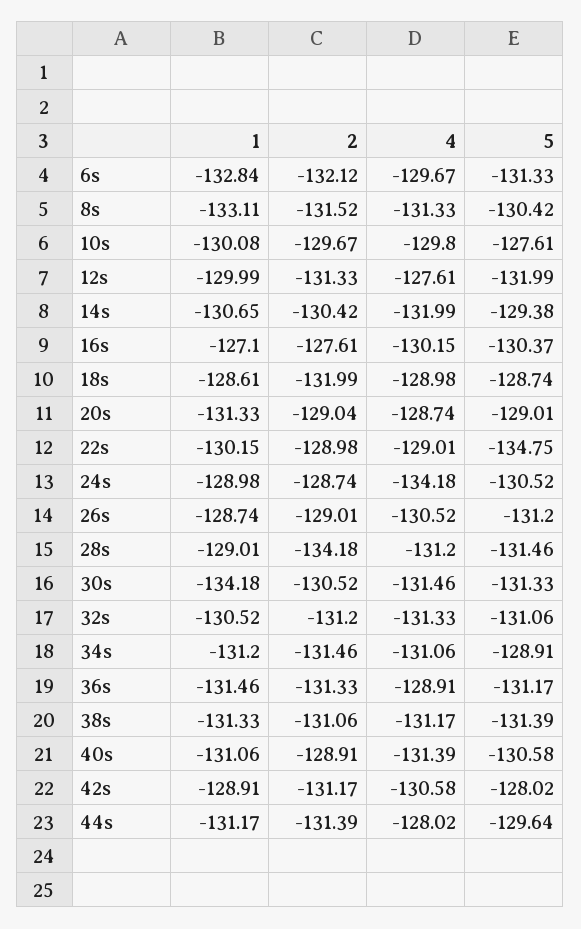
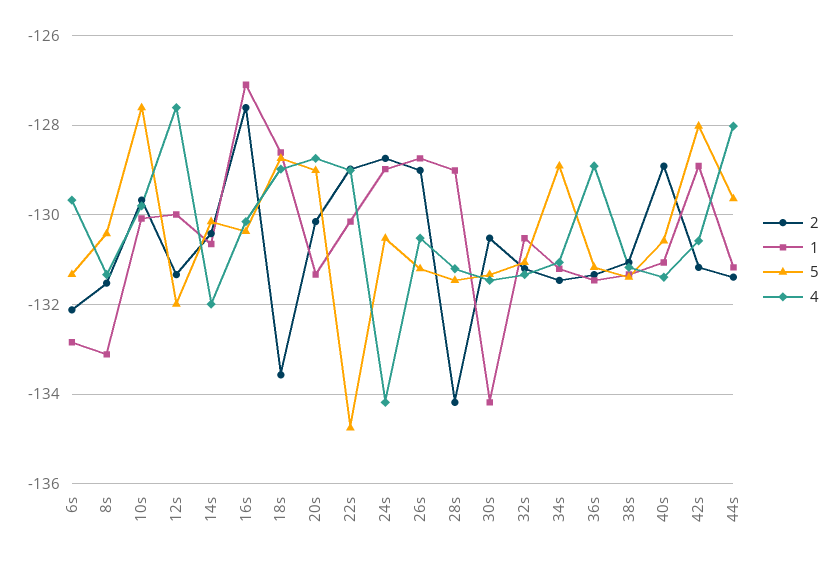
  {
    "1": {
      "6s": -132.84,
      "8s": -133.11,
      "10s": -130.08,
      "12s": -129.99,
      "14s": -130.65,
      "16s": -127.1,
      "18s": -128.61,
      "20s": -131.33,
      "22s": -130.15,
      "24s": -128.98,
      "26s": -128.74,
      "28s": -129.01,
      "30s": -134.18,
      "32s": -130.52,
      "34s": -131.2,
      "36s": -131.46,
      "38s": -131.33,
      "40s": -131.06,
      "42s": -128.91,
      "44s": -131.17
    },
    "2": {
      "6s": -132.12,
      "8s": -131.52,
      "10s": -129.67,
      "12s": -131.33,
      "14s": -130.42,
      "16s": -127.61,
-     "18s": -131.99,
+     "18s": -133.6,
-     "20s": -129.04,
+     "20s": -130.2,
      "22s": -128.98,
      "24s": -128.74,
      "26s": -129.01,
      "28s": -134.18,
      "30s": -130.52,
      "32s": -131.2,
      "34s": -131.46,
      "36s": -131.33,
      "38s": -131.06,
      "40s": -128.91,
      "42s": -131.17,
      "44s": -131.39
    },
    "4": {
      "6s": -129.67,
      "8s": -131.33,
      "10s": -129.8,
      "12s": -127.61,
      "14s": -131.99,
      "16s": -130.15,
      "18s": -128.98,
      "20s": -128.74,
      "22s": -129.01,
      "24s": -134.18,
      "26s": -130.52,
      "28s": -131.2,
      "30s": -131.46,
      "32s": -131.33,
      "34s": -131.06,
      "36s": -128.91,
      "38s": -131.17,
      "40s": -131.39,
      "42s": -130.58,
      "44s": -128.02
    },
    "5": {
      "6s": -131.33,
      "8s": -130.42,
      "10s": -127.61,
      "12s": -131.99,
-     "14s": -129.38,
+     "14s": -130.2,
      "16s": -130.37,
      "18s": -128.74,
      "20s": -129.01,
      "22s": -134.75,
      "24s": -130.52,
      "26s": -131.2,
      "28s": -131.46,
      "30s": -131.33,
      "32s": -131.06,
      "34s": -128.91,
      "36s": -131.17,
      "38s": -131.39,
      "40s": -130.58,
      "42s": -128.02,
      "44s": -129.64
    }
  }

